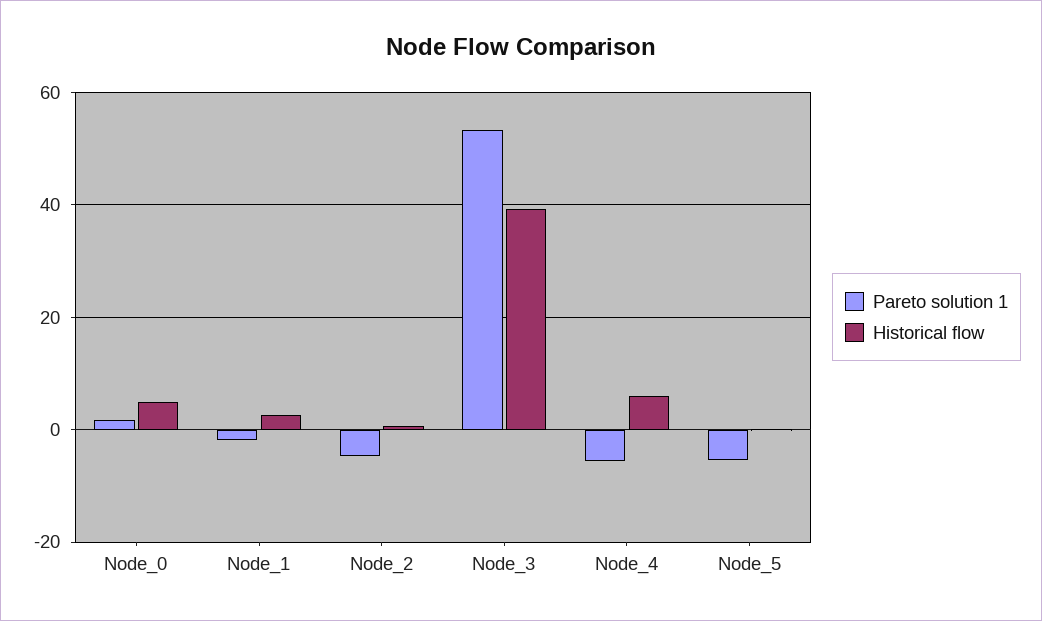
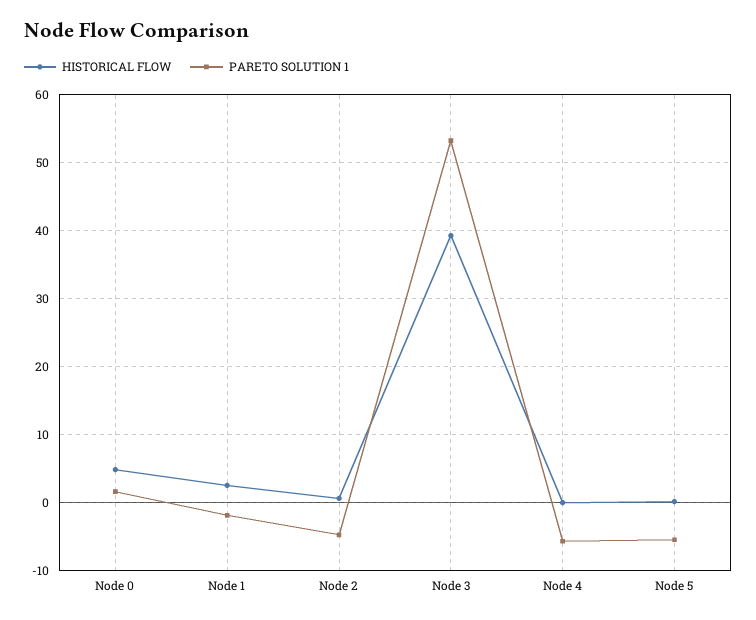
  {
    "Pareto solution 1": {
      "Node_0": 2,
      "Node_1": -2,
      "Node_2": -5,
      "Node_3": 53,
      "Node_4": -6,
      "Node_5": -5
    },
    "Historical flow": {
      "Node_0": 5,
      "Node_1": 3,
      "Node_2": 1,
      "Node_3": 39,
-     "Node_4": 6,
+     "Node_4": 0,
      "Node_5": 0
    }
  }

